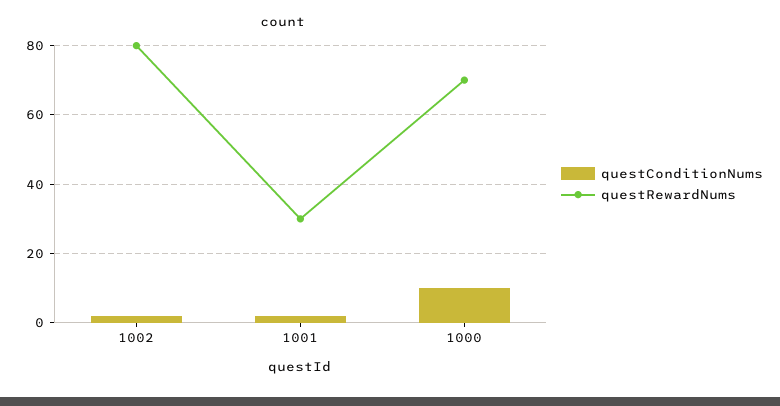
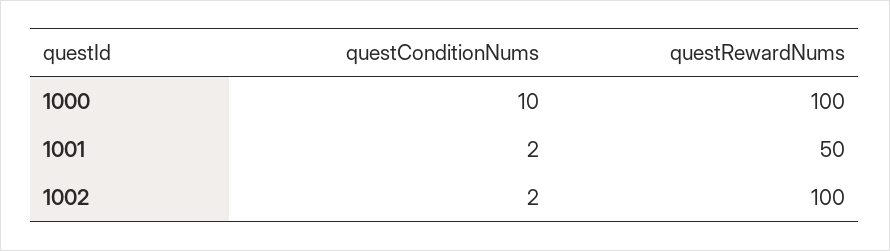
  {
    "questConditionNums": {
      "1002": 2,
      "1001": 2,
      "1000": 10
    },
    "questRewardNums": {
-     "1002": 80,
+     "1002": 100,
-     "1001": 30,
+     "1001": 50,
-     "1000": 70
+     "1000": 100
    }
  }

